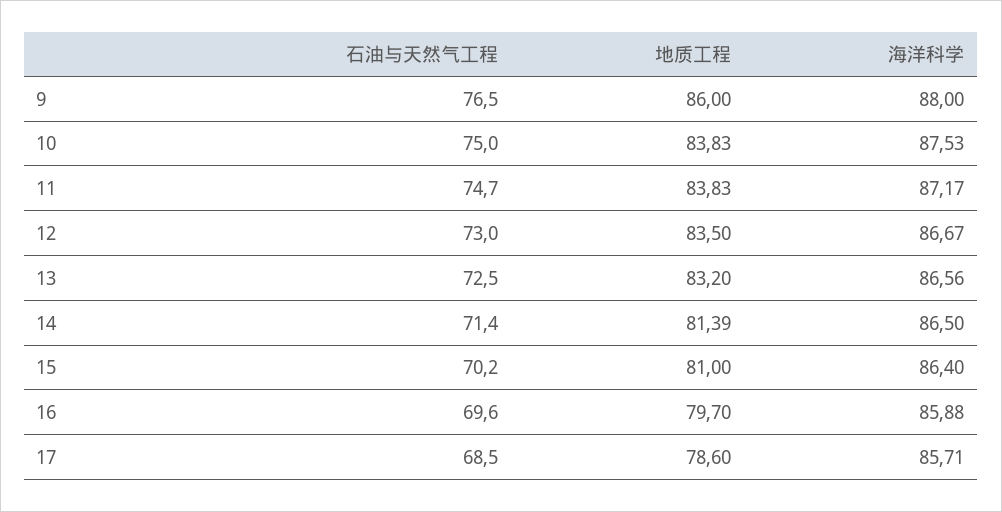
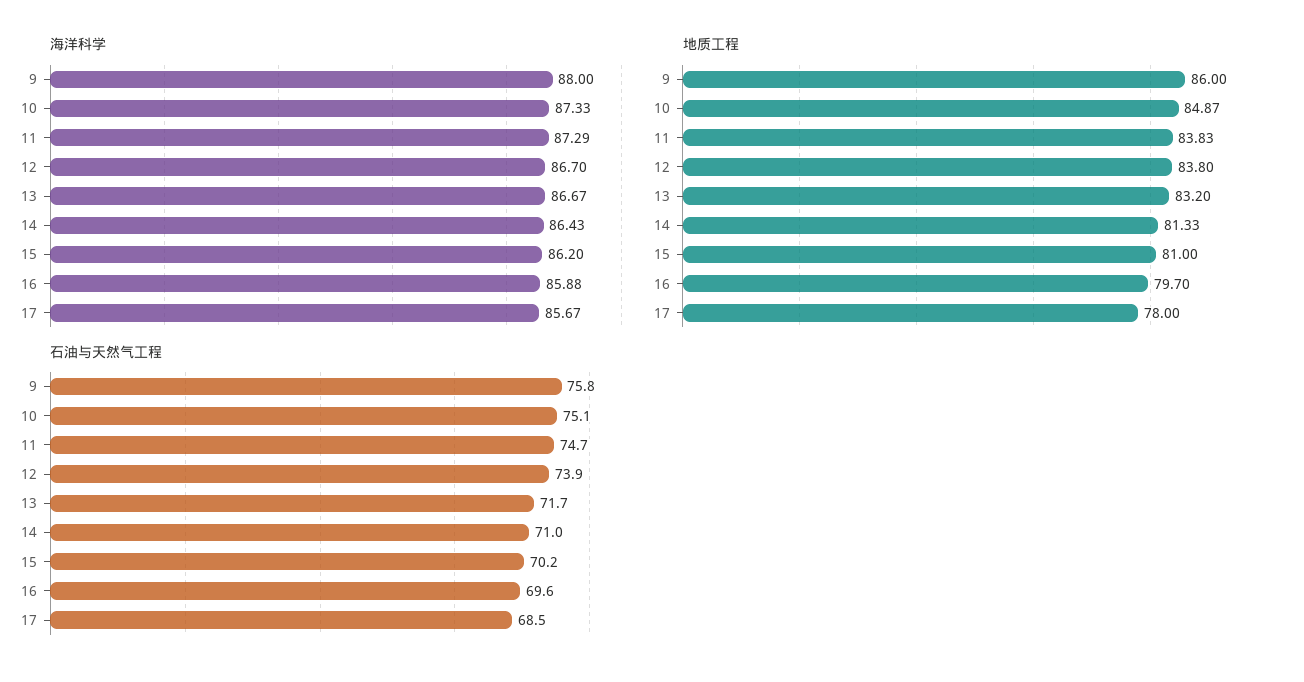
  {
    "石油与天然气工程": {
-     "9": 76.5,
+     "9": 75.8,
-     "10": 75,
+     "10": 75.1,
      "11": 74.7,
-     "12": 73,
+     "12": 73.9,
-     "13": 72.5,
+     "13": 71.7,
-     "14": 71.4,
+     "14": 71,
      "15": 70.2,
      "16": 69.6,
      "17": 68.5
    },
    "地质工程": {
      "9": 86,
-     "10": 83.83,
+     "10": 84.87,
      "11": 83.83,
-     "12": 83.5,
+     "12": 83.8,
      "13": 83.2,
-     "14": 81.39,
+     "14": 81.33,
      "15": 81,
      "16": 79.7,
-     "17": 78.6
+     "17": 78
    },
    "海洋科学": {
      "9": 88,
-     "10": 87.53,
+     "10": 87.33,
-     "11": 87.17,
+     "11": 87.29,
-     "12": 86.67,
+     "12": 86.7,
-     "13": 86.56,
+     "13": 86.67,
-     "14": 86.5,
+     "14": 86.43,
-     "15": 86.4,
+     "15": 86.2,
      "16": 85.88,
-     "17": 85.71
+     "17": 85.67
    }
  }

